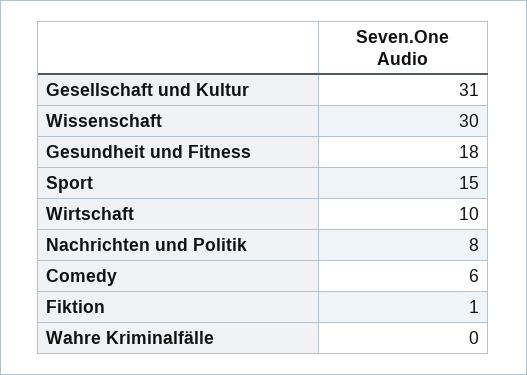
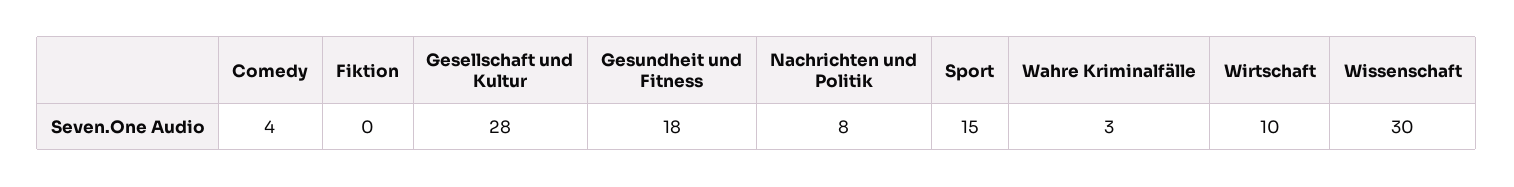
  {
-   "Gesellschaft und Kultur": 31,
+   "Gesellschaft und Kultur": 28,
    "Wissenschaft": 30,
    "Gesundheit und Fitness": 18,
    "Sport": 15,
    "Wirtschaft": 10,
    "Nachrichten und Politik": 8,
-   "Comedy": 6,
+   "Comedy": 4,
-   "Fiktion": 1,
+   "Fiktion": 0,
-   "Wahre Kriminalfälle": 0
+   "Wahre Kriminalfälle": 3
  }

